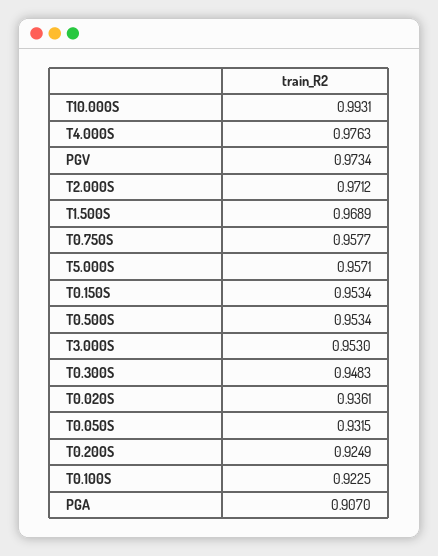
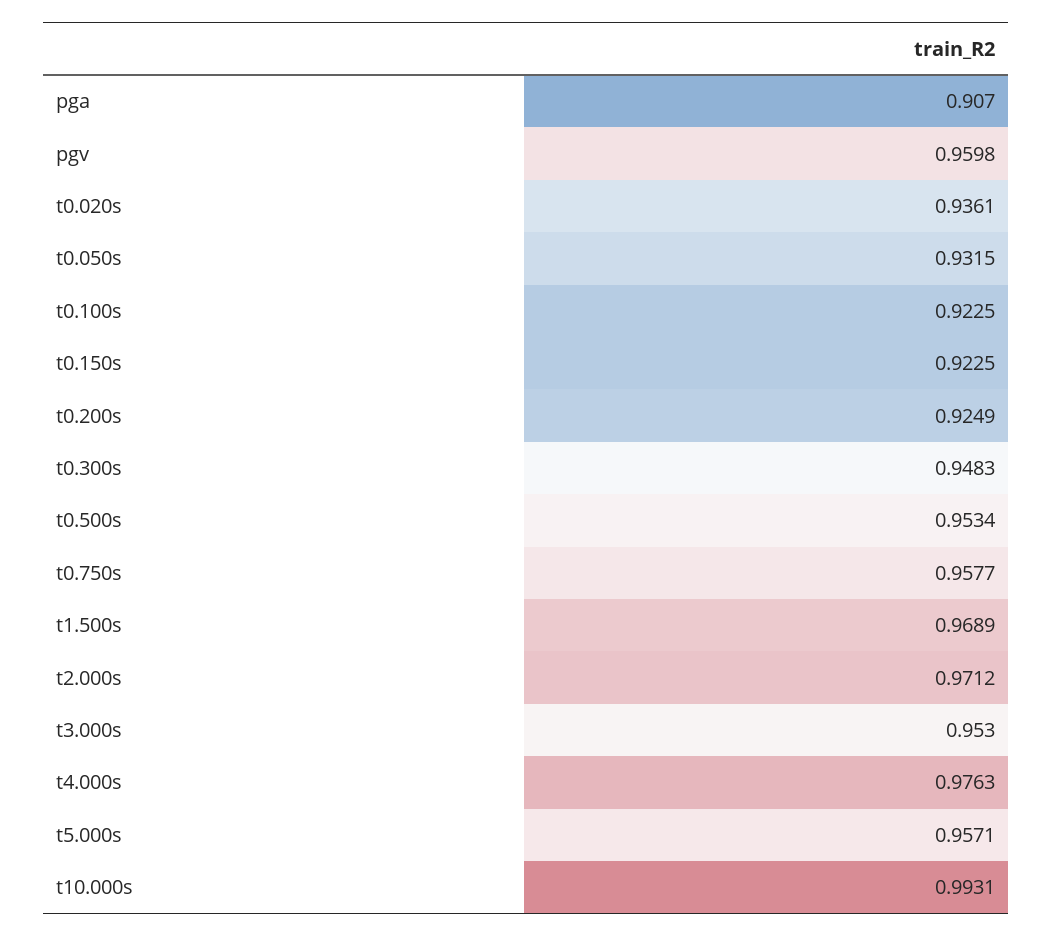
  {
    "T10.000S": 0.9931,
    "T4.000S": 0.9763,
-   "PGV": 0.9734,
+   "PGV": 0.9598,
    "T2.000S": 0.9712,
    "T1.500S": 0.9689,
    "T0.750S": 0.9577,
    "T5.000S": 0.9571,
-   "T0.150S": 0.9534,
+   "T0.150S": 0.9225,
    "T0.500S": 0.9534,
    "T3.000S": 0.953,
    "T0.300S": 0.9483,
    "T0.020S": 0.9361,
    "T0.050S": 0.9315,
    "T0.200S": 0.9249,
    "T0.100S": 0.9225,
    "PGA": 0.907
  }

